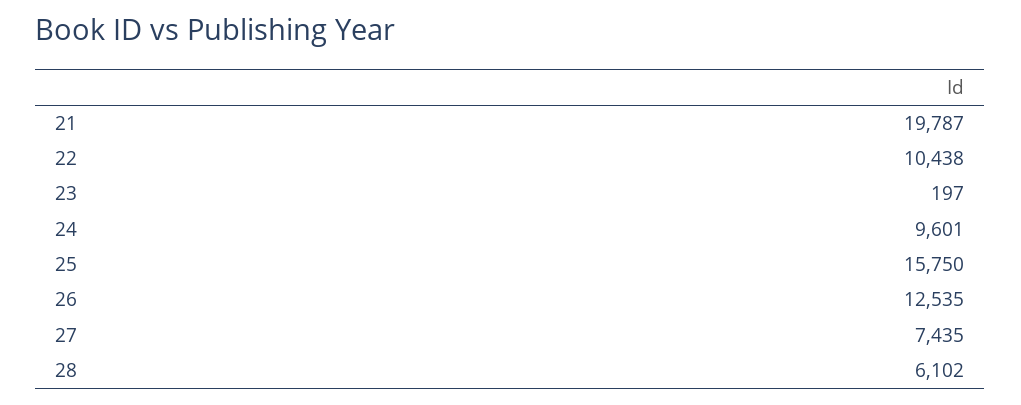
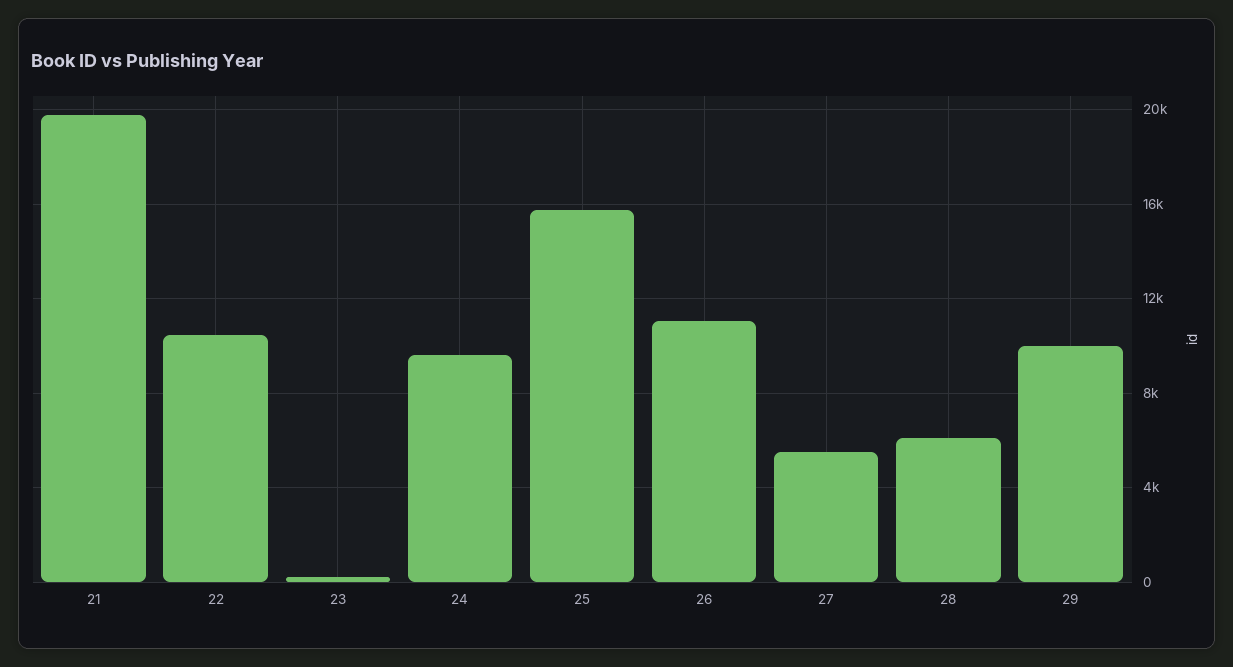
  {
    "21": 19787,
    "22": 10438,
    "23": 197,
    "24": 9601,
    "25": 15750,
-   "26": 12535,
+   "26": 11000,
-   "27": 7435,
+   "27": 5500,
-   "28": 6102
+   "28": 6102,
+   "29": 10000
  }

